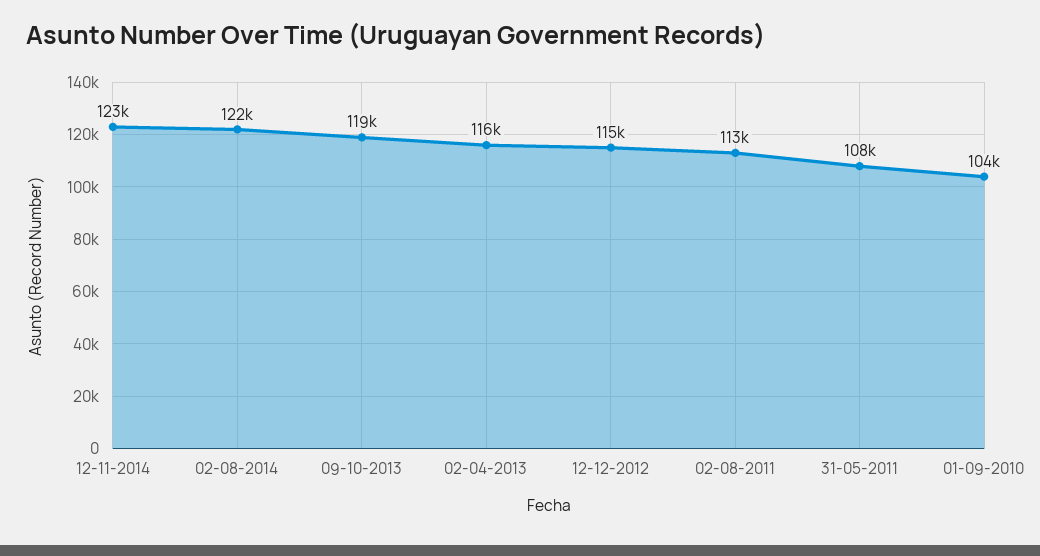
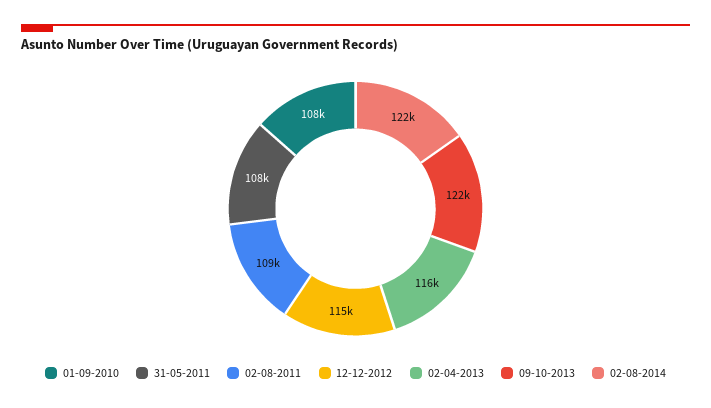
  {
-   "12-11-2014": 123000,
    "02-08-2014": 122000,
-   "09-10-2013": 119000,
+   "09-10-2013": 122000,
    "02-04-2013": 116000,
    "12-12-2012": 115000,
-   "02-08-2011": 113000,
+   "02-08-2011": 109000,
    "31-05-2011": 108000,
-   "01-09-2010": 104000
+   "01-09-2010": 108000
  }

